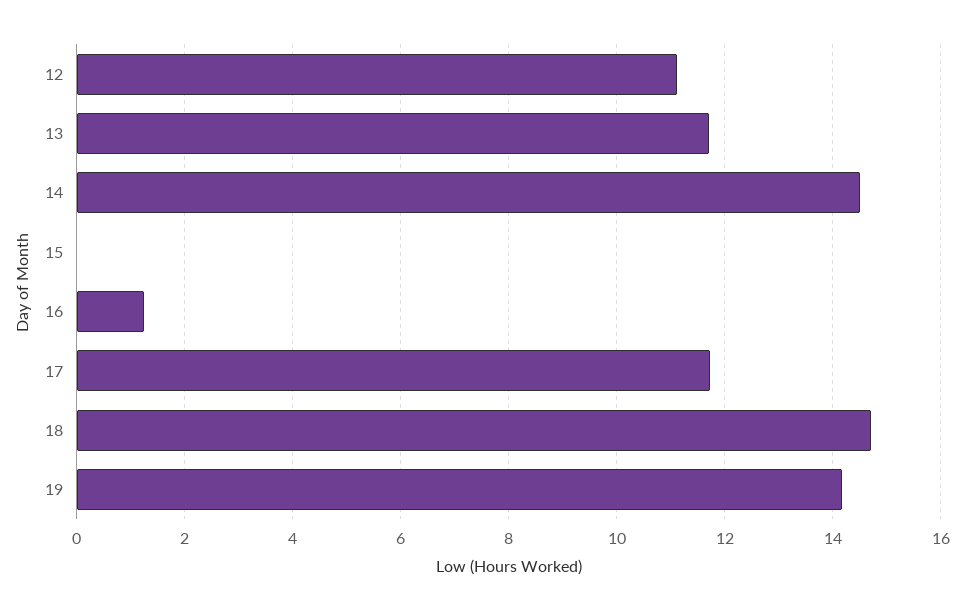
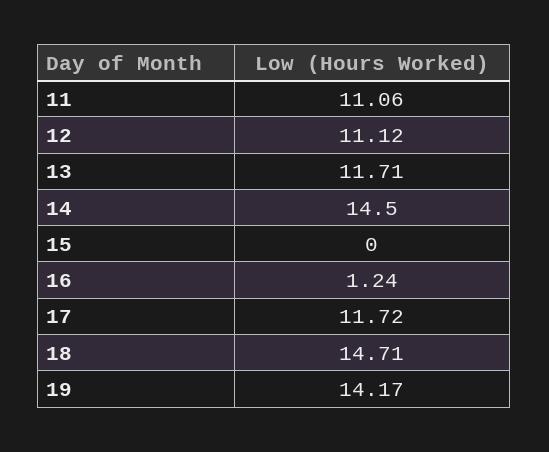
  {
    "12": 11.12,
    "13": 11.71,
    "14": 14.5,
    "15": 0,
    "16": 1.24,
    "17": 11.72,
    "18": 14.71,
-   "19": 14.17
+   "19": 14.17,
+   "11": 11.06
  }

